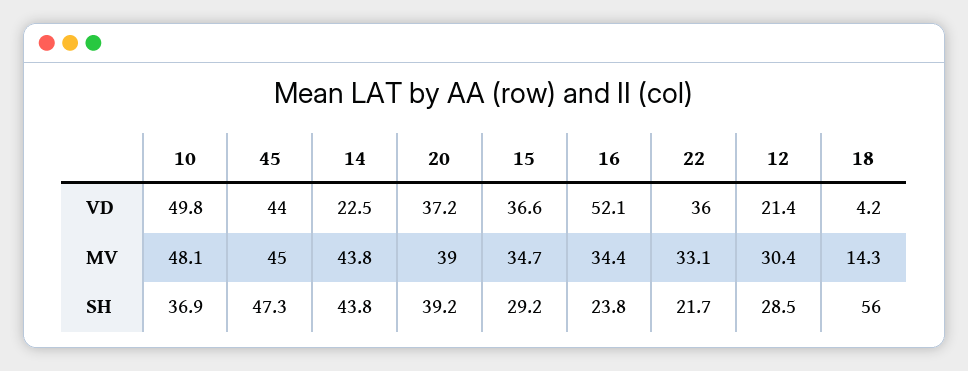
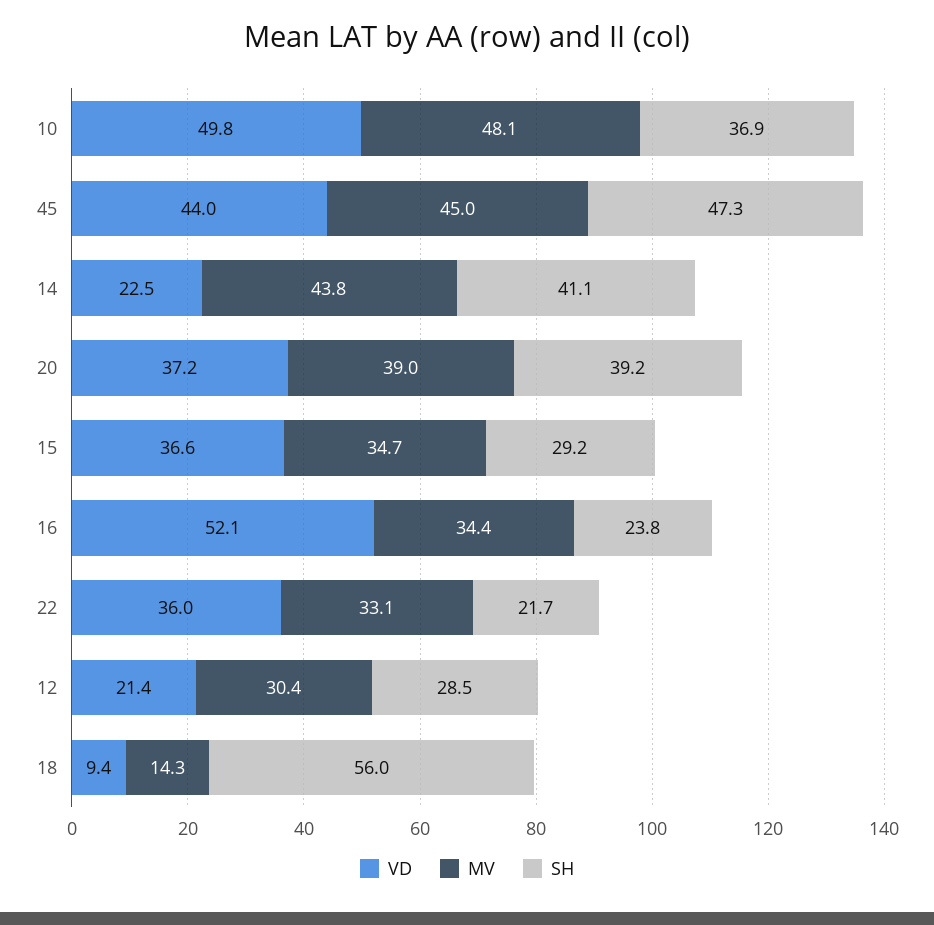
  {
    "VD": {
      "10": 49.8,
      "45": 44,
      "14": 22.5,
      "20": 37.2,
      "15": 36.6,
      "16": 52.1,
      "22": 36,
      "12": 21.4,
-     "18": 4.2
+     "18": 9.4
    },
    "MV": {
      "10": 48.1,
      "45": 45,
      "14": 43.8,
      "20": 39,
      "15": 34.7,
      "16": 34.4,
      "22": 33.1,
      "12": 30.4,
      "18": 14.3
    },
    "SH": {
      "10": 36.9,
      "45": 47.3,
-     "14": 43.8,
+     "14": 41.1,
      "20": 39.2,
      "15": 29.2,
      "16": 23.8,
      "22": 21.7,
      "12": 28.5,
      "18": 56
    }
  }

